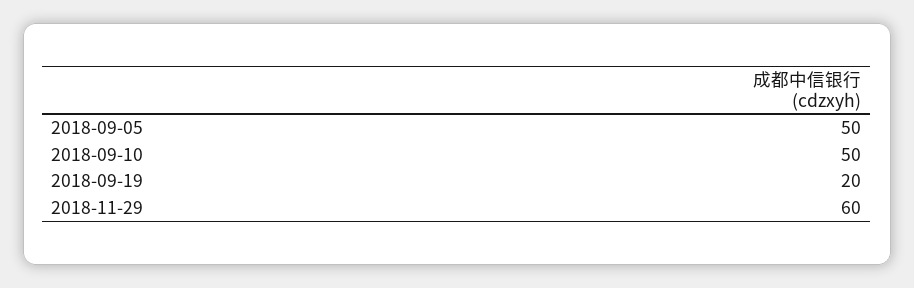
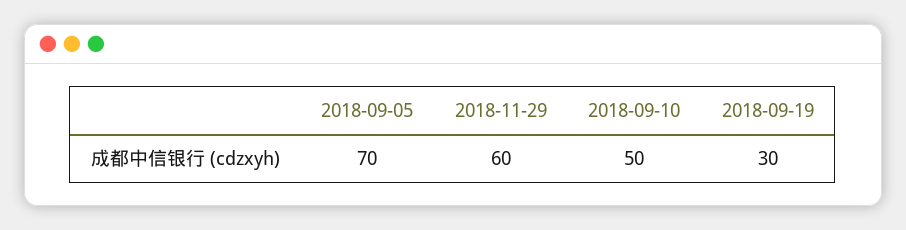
  {
-   "2018-09-05": 50,
+   "2018-09-05": 70,
    "2018-09-10": 50,
-   "2018-09-19": 20,
+   "2018-09-19": 30,
    "2018-11-29": 60
  }

